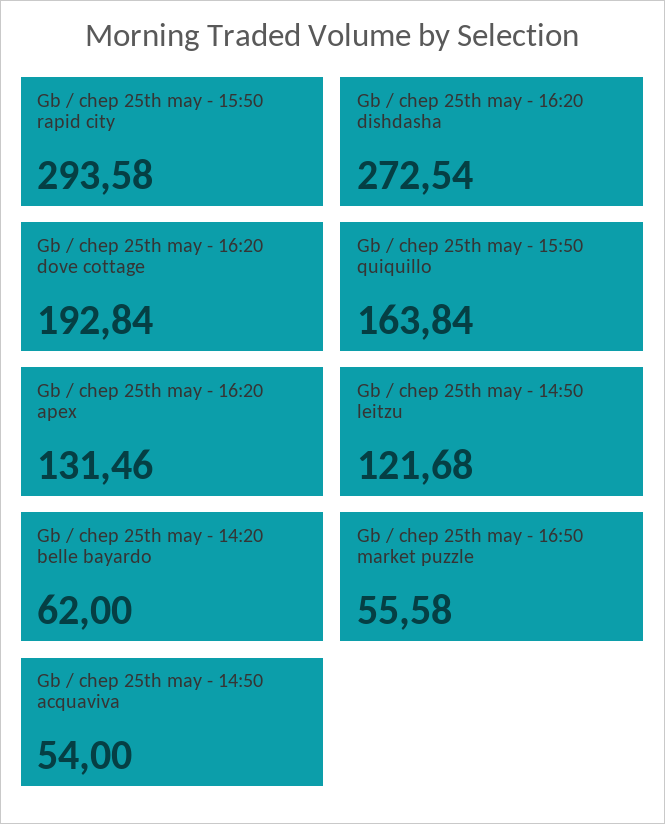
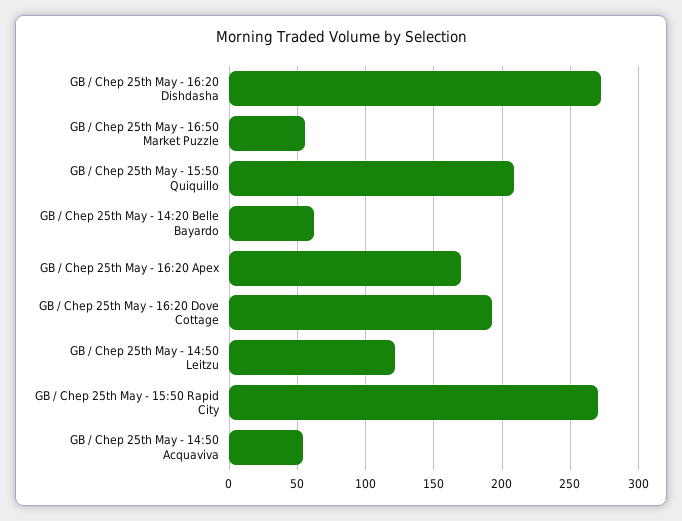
  {
-   "Gb / chep 25th may - 15:50 rapid city": 293.58,
+   "Gb / chep 25th may - 15:50 rapid city": 270,
    "Gb / chep 25th may - 16:20 dishdasha": 272.54,
    "Gb / chep 25th may - 16:20 dove cottage": 192.84,
-   "Gb / chep 25th may - 15:50 quiquillo": 163.84,
+   "Gb / chep 25th may - 15:50 quiquillo": 210,
-   "Gb / chep 25th may - 16:20 apex": 131.46,
+   "Gb / chep 25th may - 16:20 apex": 170,
    "Gb / chep 25th may - 14:50 leitzu": 121.68,
    "Gb / chep 25th may - 14:20 belle bayardo": 62,
    "Gb / chep 25th may - 16:50 market puzzle": 55.58,
    "Gb / chep 25th may - 14:50 acquaviva": 54
  }

